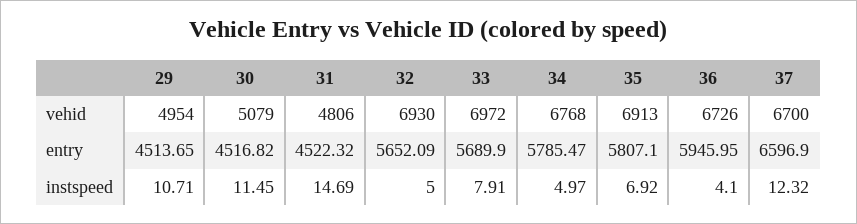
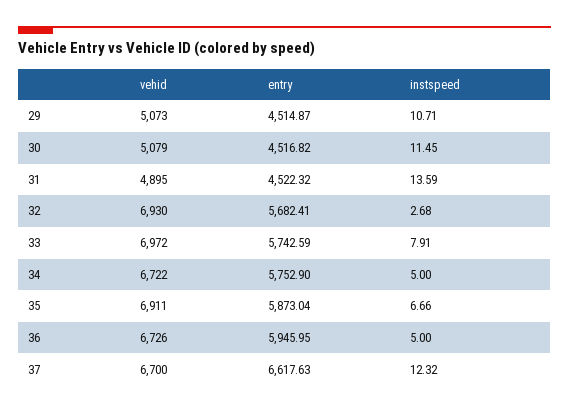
  {
    "29": {
-     "vehid": 4954,
+     "vehid": 5073,
-     "entry": 4513.65,
+     "entry": 4514.87,
      "instspeed": 10.71
    },
    "30": {
      "vehid": 5079,
      "entry": 4516.82,
      "instspeed": 11.45
    },
    "31": {
-     "vehid": 4806,
+     "vehid": 4895,
      "entry": 4522.32,
-     "instspeed": 14.69
+     "instspeed": 13.59
    },
    "32": {
      "vehid": 6930,
-     "entry": 5652.09,
+     "entry": 5682.41,
-     "instspeed": 5
+     "instspeed": 2.68
    },
    "33": {
      "vehid": 6972,
-     "entry": 5689.9,
+     "entry": 5742.59,
      "instspeed": 7.91
    },
    "34": {
-     "vehid": 6768,
+     "vehid": 6722,
-     "entry": 5785.47,
+     "entry": 5752.9,
-     "instspeed": 4.97
+     "instspeed": 5
    },
    "35": {
-     "vehid": 6913,
+     "vehid": 6911,
-     "entry": 5807.1,
+     "entry": 5873.04,
-     "instspeed": 6.92
+     "instspeed": 6.66
    },
    "36": {
      "vehid": 6726,
      "entry": 5945.95,
-     "instspeed": 4.1
+     "instspeed": 5
    },
    "37": {
      "vehid": 6700,
-     "entry": 6596.9,
+     "entry": 6617.63,
      "instspeed": 12.32
    }
  }

